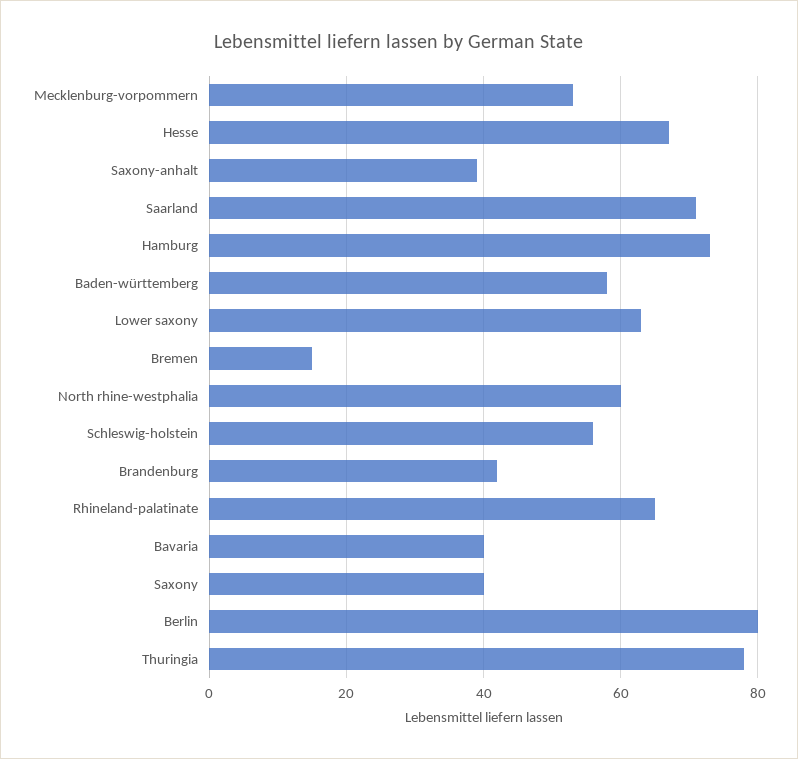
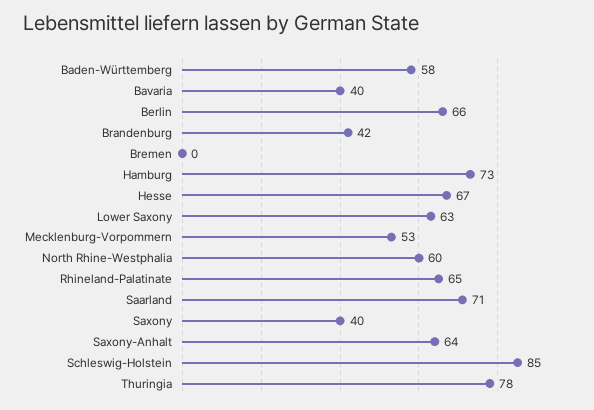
  {
    "Mecklenburg-vorpommern": 53,
    "Hesse": 67,
-   "Saxony-anhalt": 40,
+   "Saxony-anhalt": 64,
    "Saarland": 71,
    "Hamburg": 73,
    "Baden-württemberg": 58,
    "Lower saxony": 63,
-   "Bremen": 15,
+   "Bremen": 0,
    "North rhine-westphalia": 60,
-   "Schleswig-holstein": 55,
+   "Schleswig-holstein": 85,
    "Brandenburg": 42,
    "Rhineland-palatinate": 65,
    "Bavaria": 40,
    "Saxony": 40,
-   "Berlin": 80,
+   "Berlin": 66,
    "Thuringia": 78
  }

